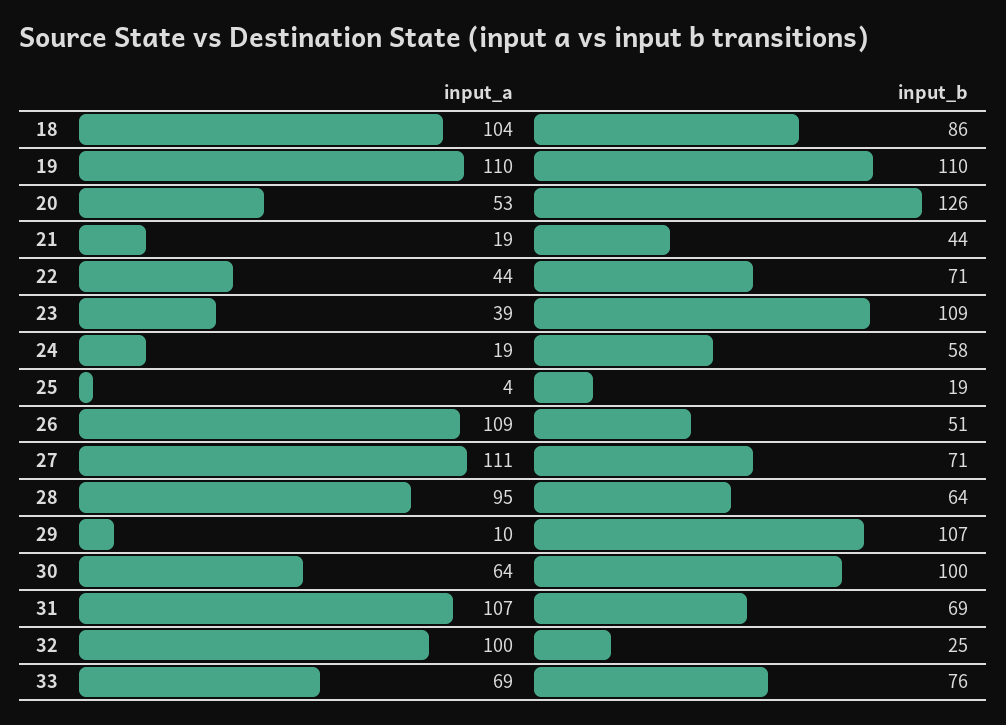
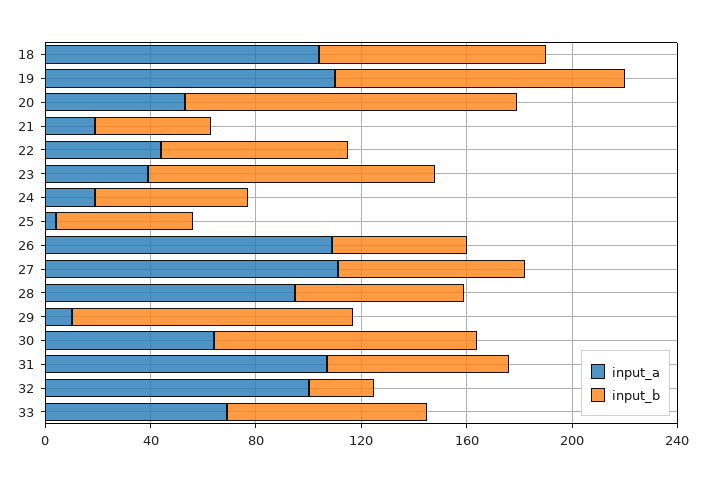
  {
    "input_a": {
      "18": 104,
      "19": 110,
      "20": 53,
      "21": 19,
      "22": 44,
      "23": 39,
      "24": 19,
      "25": 4,
      "26": 109,
      "27": 111,
      "28": 95,
      "29": 10,
      "30": 64,
      "31": 107,
      "32": 100,
      "33": 69
    },
    "input_b": {
      "18": 86,
      "19": 110,
      "20": 126,
      "21": 44,
      "22": 71,
      "23": 109,
      "24": 58,
-     "25": 19,
+     "25": 50,
      "26": 51,
      "27": 71,
      "28": 64,
      "29": 107,
      "30": 100,
      "31": 69,
      "32": 25,
      "33": 76
    }
  }

